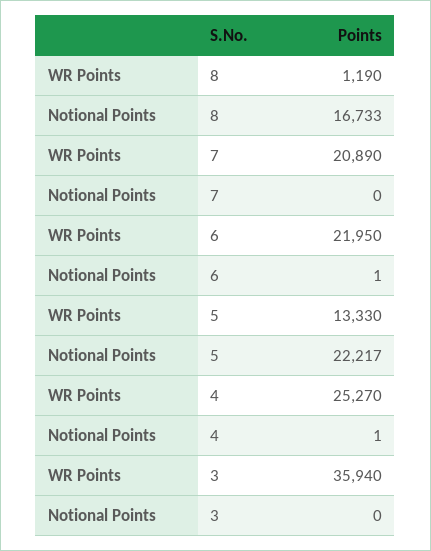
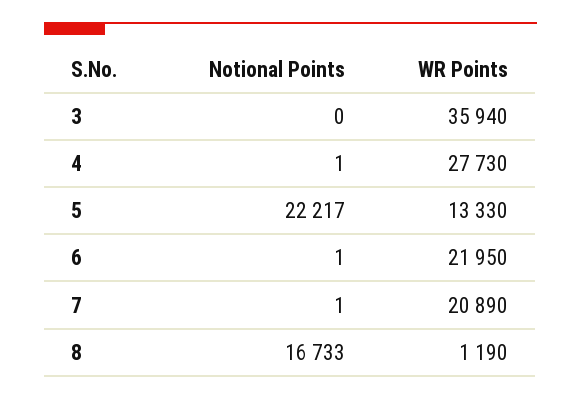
  {
    "WR Points": {
      "8": 1190,
      "7": 20890,
      "6": 21950,
      "5": 13330,
-     "4": 25270,
+     "4": 27730,
      "3": 35940
    },
    "Notional Points": {
      "8": 16733,
-     "7": 0,
+     "7": 1,
      "6": 1,
      "5": 22217,
      "4": 1,
      "3": 0
    }
  }

